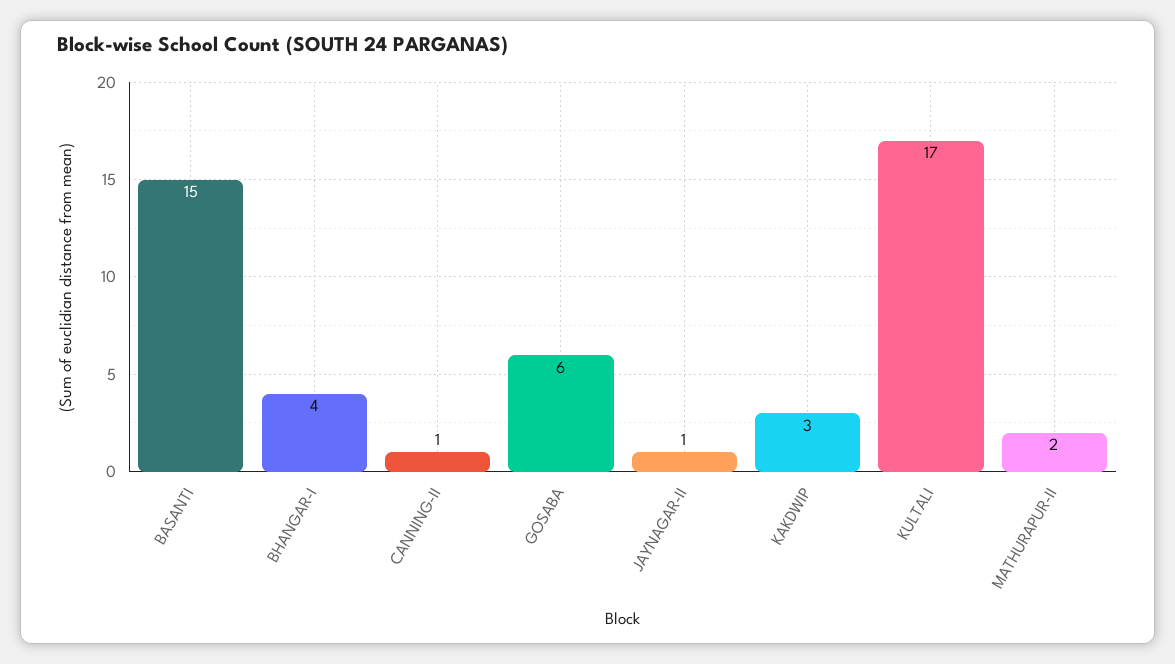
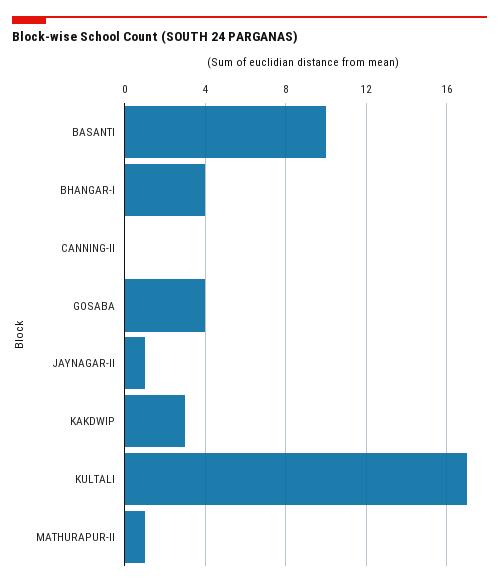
  {
-   "BASANTI": 15,
+   "BASANTI": 10,
    "BHANGAR-I": 4,
-   "CANNING-II": 1,
+   "CANNING-II": 0,
-   "GOSABA": 6,
+   "GOSABA": 4,
    "JAYNAGAR-II": 1,
    "KAKDWIP": 3,
    "KULTALI": 17,
-   "MATHURAPUR-II": 2
+   "MATHURAPUR-II": 1
  }

